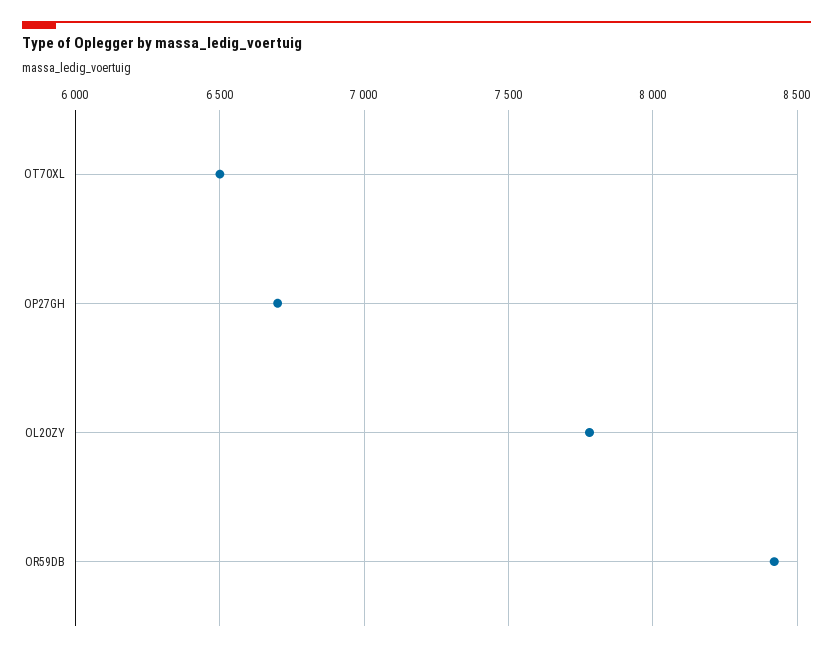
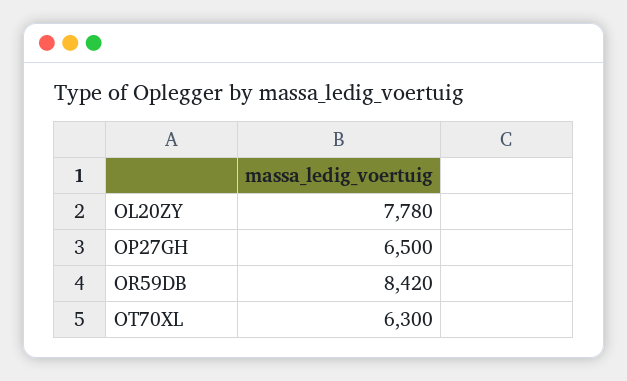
  {
-   "OT70XL": 6500,
+   "OT70XL": 6300,
-   "OP27GH": 6700,
+   "OP27GH": 6500,
    "OL20ZY": 7780,
    "OR59DB": 8420
  }

